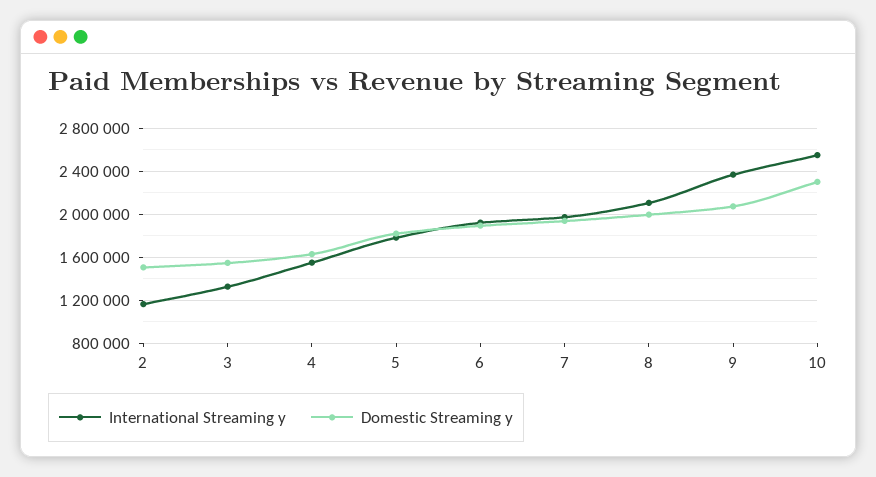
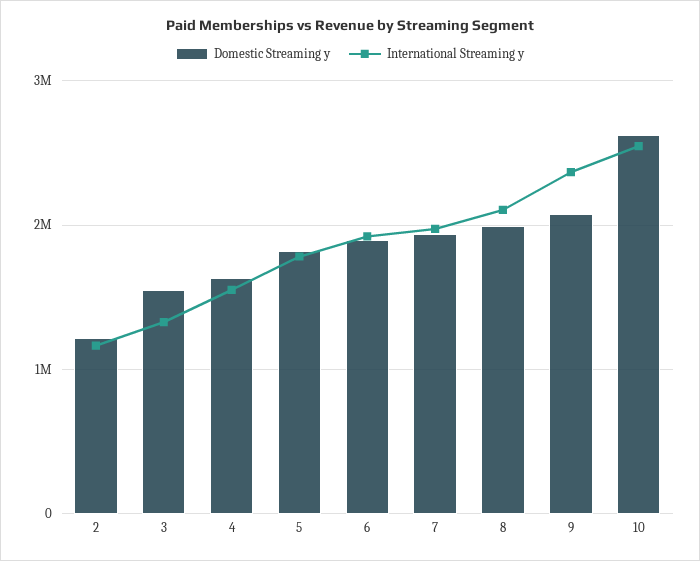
  {
    "International Streaming y": {
      "2": 1200000,
      "3": 1300000,
      "4": 1600000,
      "5": 1800000,
      "6": 1900000,
      "7": 2000000,
      "8": 2100000,
      "9": 2400000,
      "10": 2500000
    },
    "Domestic Streaming y": {
-     "2": 1500000,
+     "2": 1200000,
      "3": 1500000,
      "4": 1600000,
      "5": 1800000,
      "6": 1900000,
      "7": 1900000,
      "8": 2000000,
      "9": 2100000,
-     "10": 2300000
+     "10": 2600000
    }
  }

